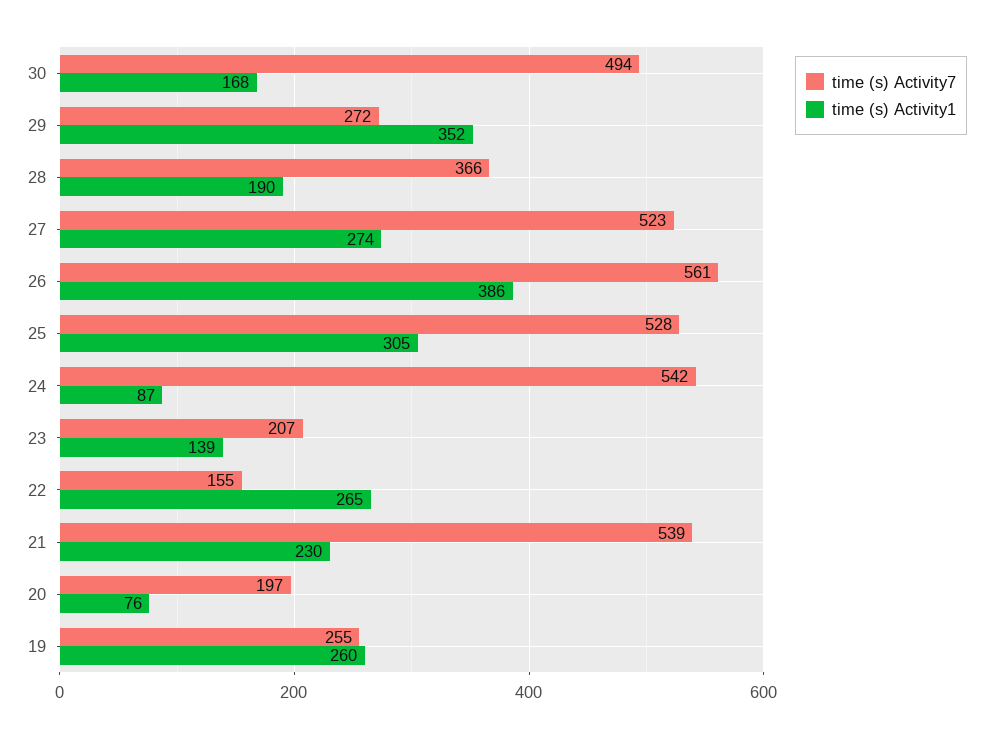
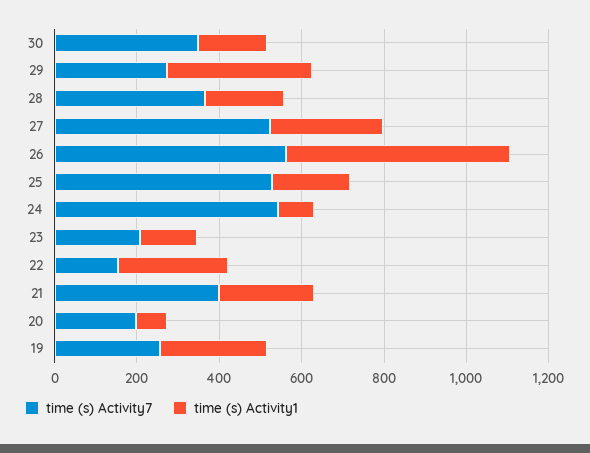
  {
    "time (s) Activity7": {
-     "30": 494,
+     "30": 350,
      "29": 272,
      "28": 366,
      "27": 523,
      "26": 561,
      "25": 528,
      "24": 542,
      "23": 207,
      "22": 155,
-     "21": 539,
+     "21": 400,
      "20": 197,
      "19": 255
    },
    "time (s) Activity1": {
      "30": 168,
      "29": 352,
      "28": 190,
      "27": 274,
-     "26": 386,
+     "26": 550,
-     "25": 305,
+     "25": 200,
      "24": 87,
      "23": 139,
      "22": 265,
      "21": 230,
      "20": 76,
      "19": 260
    }
  }

